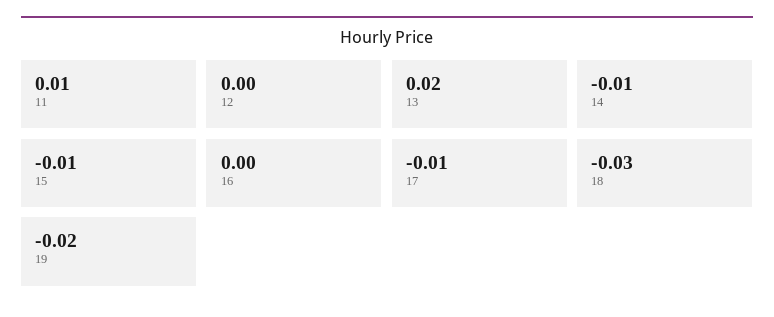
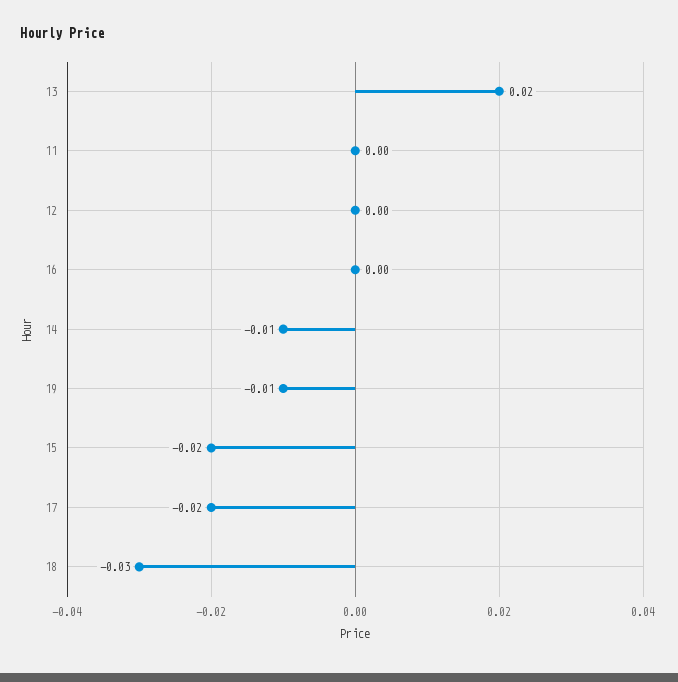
  {
-   "11": 0.01,
+   "11": 0,
    "12": 0,
    "13": 0.02,
    "14": -0.01,
-   "15": -0.01,
+   "15": -0.02,
    "16": 0,
-   "17": -0.01,
+   "17": -0.02,
    "18": -0.03,
-   "19": -0.02
+   "19": -0.01
  }

